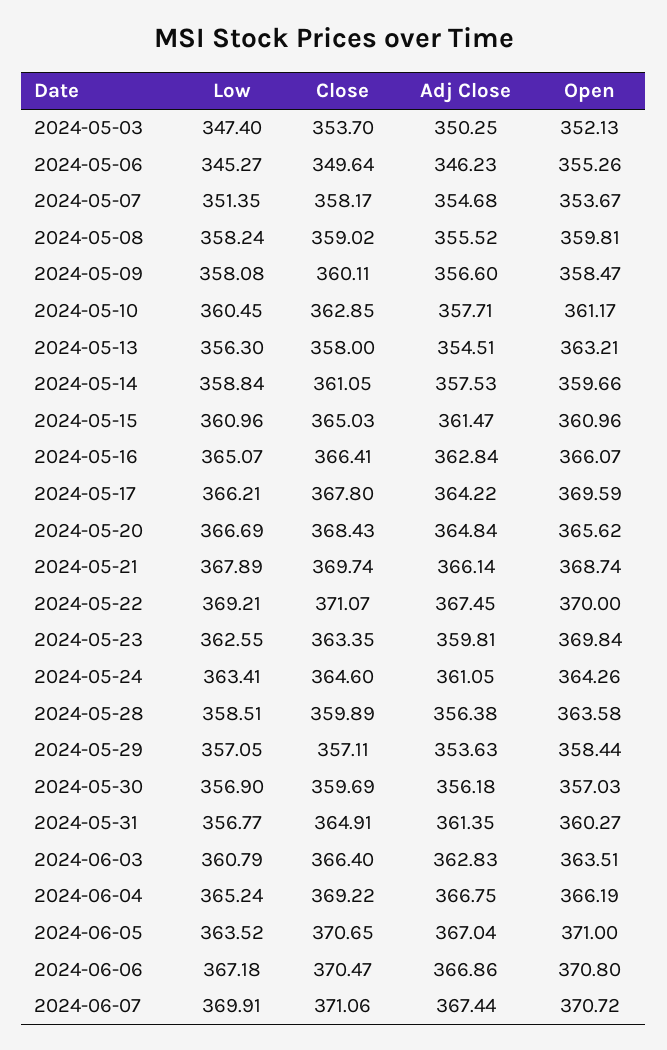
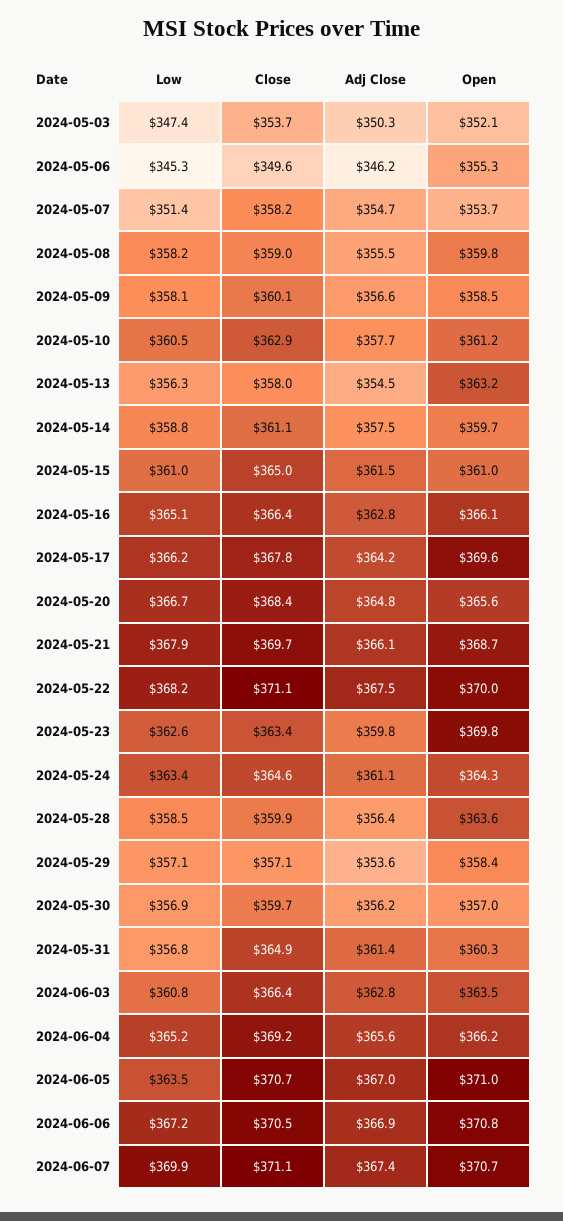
  {
    "Low": {
      "2024-05-03": 347.4,
      "2024-05-06": 345.27,
      "2024-05-07": 351.35,
      "2024-05-08": 358.24,
      "2024-05-09": 358.08,
      "2024-05-10": 360.45,
      "2024-05-13": 356.3,
      "2024-05-14": 358.84,
      "2024-05-15": 360.96,
      "2024-05-16": 365.07,
      "2024-05-17": 366.21,
      "2024-05-20": 366.69,
      "2024-05-21": 367.89,
-     "2024-05-22": 369.21,
+     "2024-05-22": 368.2,
      "2024-05-23": 362.55,
      "2024-05-24": 363.41,
      "2024-05-28": 358.51,
      "2024-05-29": 357.05,
      "2024-05-30": 356.9,
      "2024-05-31": 356.77,
      "2024-06-03": 360.79,
      "2024-06-04": 365.24,
      "2024-06-05": 363.52,
      "2024-06-06": 367.18,
      "2024-06-07": 369.91
    },
    "Close": {
      "2024-05-03": 353.7,
      "2024-05-06": 349.64,
      "2024-05-07": 358.17,
      "2024-05-08": 359.02,
      "2024-05-09": 360.11,
      "2024-05-10": 362.85,
      "2024-05-13": 358,
      "2024-05-14": 361.05,
      "2024-05-15": 365.03,
      "2024-05-16": 366.41,
      "2024-05-17": 367.8,
      "2024-05-20": 368.43,
      "2024-05-21": 369.74,
      "2024-05-22": 371.07,
      "2024-05-23": 363.35,
      "2024-05-24": 364.6,
      "2024-05-28": 359.89,
      "2024-05-29": 357.11,
      "2024-05-30": 359.69,
      "2024-05-31": 364.91,
      "2024-06-03": 366.4,
      "2024-06-04": 369.22,
      "2024-06-05": 370.65,
      "2024-06-06": 370.47,
      "2024-06-07": 371.06
    },
    "Adj Close": {
      "2024-05-03": 350.25,
      "2024-05-06": 346.23,
      "2024-05-07": 354.68,
      "2024-05-08": 355.52,
      "2024-05-09": 356.6,
      "2024-05-10": 357.71,
      "2024-05-13": 354.51,
      "2024-05-14": 357.53,
      "2024-05-15": 361.47,
      "2024-05-16": 362.84,
      "2024-05-17": 364.22,
      "2024-05-20": 364.84,
      "2024-05-21": 366.14,
      "2024-05-22": 367.45,
      "2024-05-23": 359.81,
      "2024-05-24": 361.05,
      "2024-05-28": 356.38,
      "2024-05-29": 353.63,
      "2024-05-30": 356.18,
      "2024-05-31": 361.35,
      "2024-06-03": 362.83,
-     "2024-06-04": 366.75,
+     "2024-06-04": 365.6,
      "2024-06-05": 367.04,
      "2024-06-06": 366.86,
      "2024-06-07": 367.44
    },
    "Open": {
      "2024-05-03": 352.13,
      "2024-05-06": 355.26,
      "2024-05-07": 353.67,
      "2024-05-08": 359.81,
      "2024-05-09": 358.47,
      "2024-05-10": 361.17,
      "2024-05-13": 363.21,
      "2024-05-14": 359.66,
      "2024-05-15": 360.96,
      "2024-05-16": 366.07,
      "2024-05-17": 369.59,
      "2024-05-20": 365.62,
      "2024-05-21": 368.74,
      "2024-05-22": 370,
      "2024-05-23": 369.84,
      "2024-05-24": 364.26,
      "2024-05-28": 363.58,
      "2024-05-29": 358.44,
      "2024-05-30": 357.03,
      "2024-05-31": 360.27,
      "2024-06-03": 363.51,
      "2024-06-04": 366.19,
      "2024-06-05": 371,
      "2024-06-06": 370.8,
      "2024-06-07": 370.72
    }
  }

